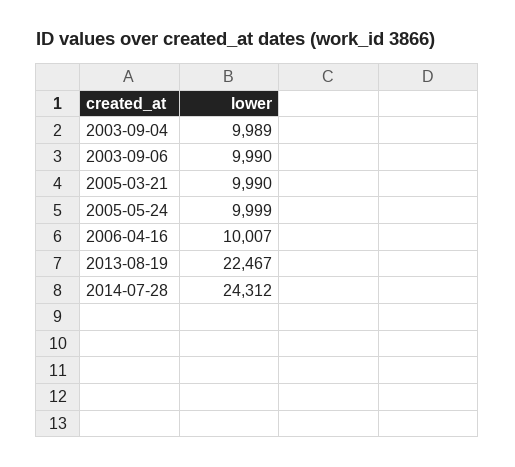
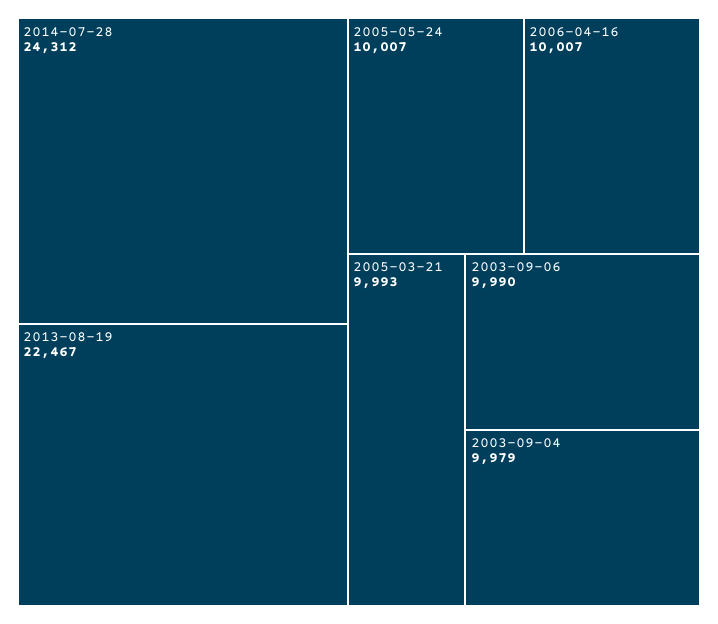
  {
-   "2003-09-04": 9989,
+   "2003-09-04": 9979,
    "2003-09-06": 9990,
-   "2005-03-21": 9990,
+   "2005-03-21": 9993,
-   "2005-05-24": 9999,
+   "2005-05-24": 10007,
    "2006-04-16": 10007,
    "2013-08-19": 22467,
    "2014-07-28": 24312
  }

